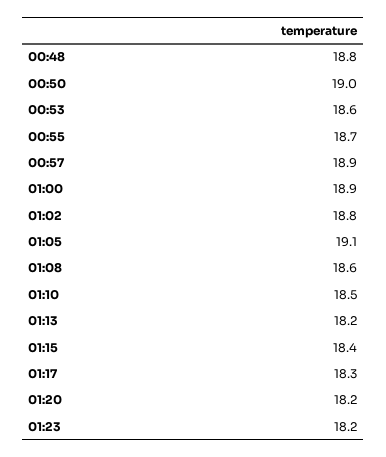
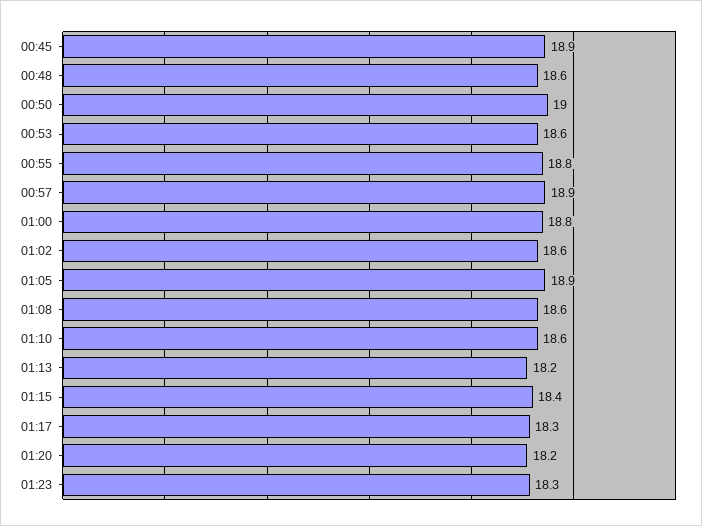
  {
-   "00:48": 18.8,
+   "00:48": 18.6,
    "00:50": 19,
    "00:53": 18.6,
-   "00:55": 18.7,
+   "00:55": 18.8,
    "00:57": 18.9,
-   "01:00": 18.9,
+   "01:00": 18.8,
-   "01:02": 18.8,
+   "01:02": 18.6,
-   "01:05": 19.1,
+   "01:05": 18.9,
    "01:08": 18.6,
-   "01:10": 18.5,
+   "01:10": 18.6,
    "01:13": 18.2,
    "01:15": 18.4,
    "01:17": 18.3,
    "01:20": 18.2,
-   "01:23": 18.2
+   "01:23": 18.3,
+   "00:45": 18.9
  }

